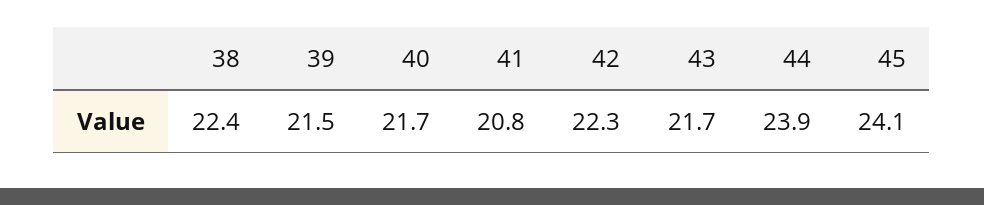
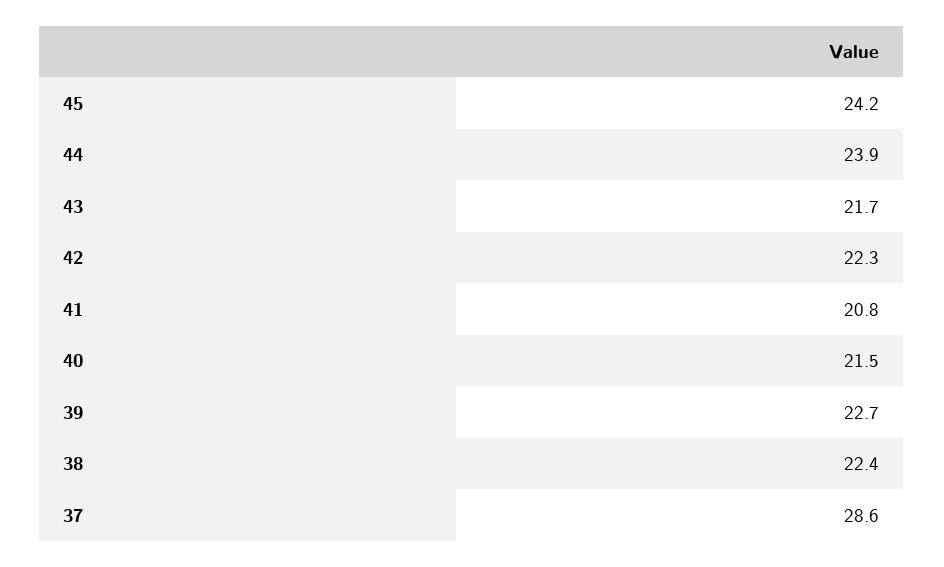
  {
    "38": 22.4,
-   "39": 21.5,
+   "39": 22.7,
-   "40": 21.7,
+   "40": 21.5,
    "41": 20.8,
    "42": 22.3,
    "43": 21.7,
    "44": 23.9,
-   "45": 24.1
+   "45": 24.2,
+   "37": 28.6
  }

